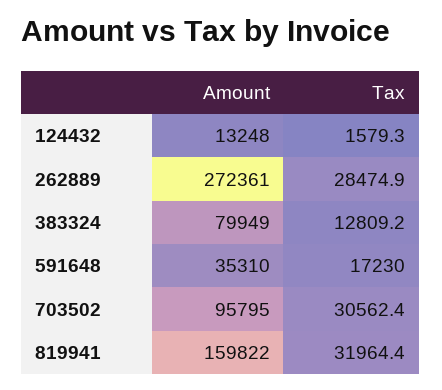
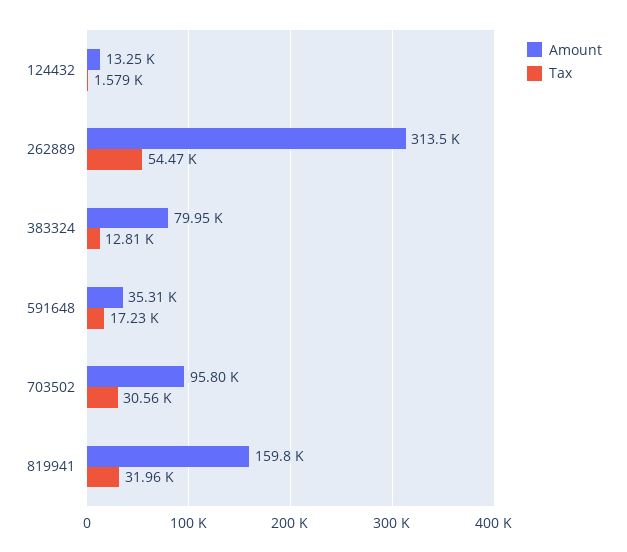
  {
    "Amount": {
      "124432": 13248,
-     "262889": 272361,
+     "262889": 313500,
      "383324": 79949,
      "591648": 35310,
      "703502": 95795,
      "819941": 159822
    },
    "Tax": {
      "124432": 1579.3,
-     "262889": 28474.9,
+     "262889": 54470,
      "383324": 12809.2,
      "591648": 17230,
      "703502": 30562.4,
      "819941": 31964.4
    }
  }

